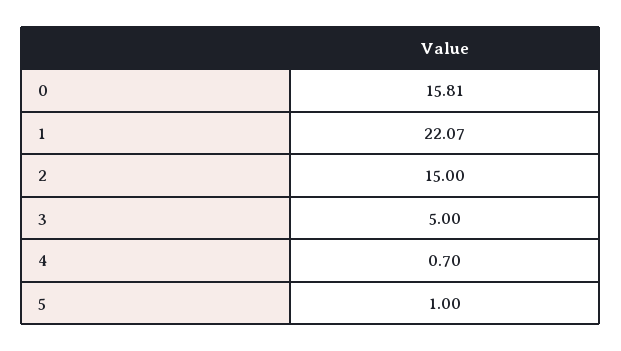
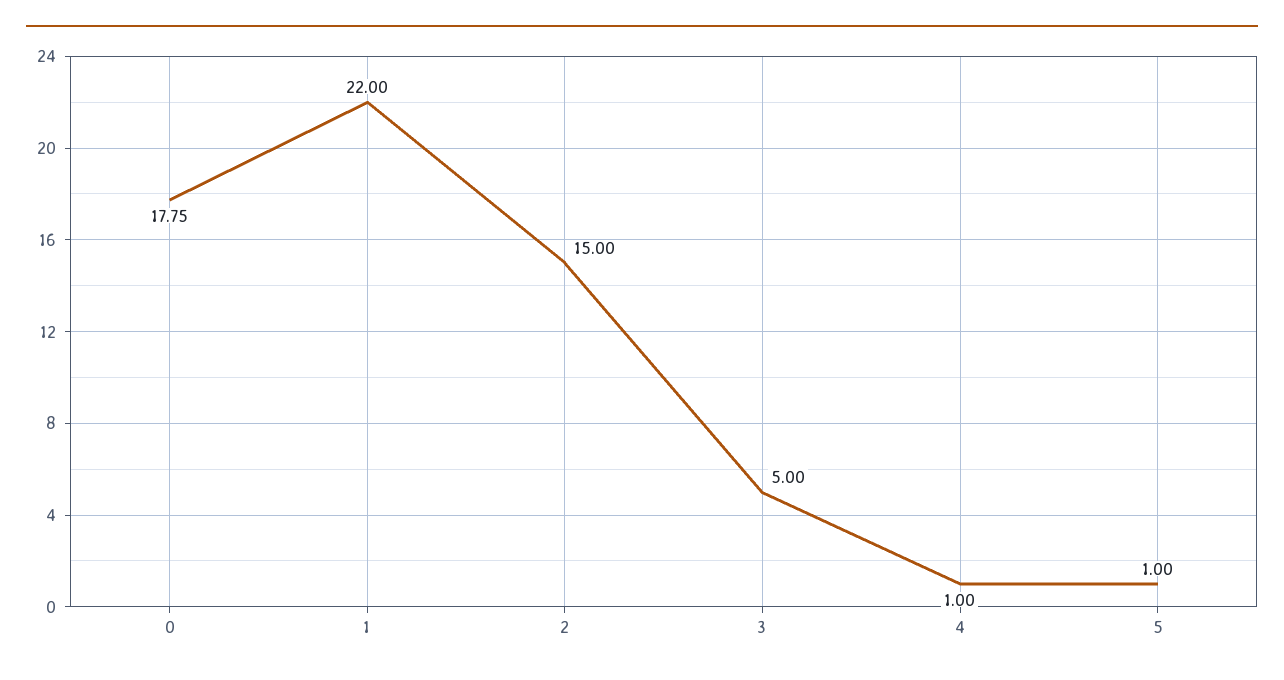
  {
-   "0": 15.81,
+   "0": 17.75,
-   "1": 22.07,
+   "1": 22,
    "2": 15,
    "3": 5,
-   "4": 0.7,
+   "4": 1,
    "5": 1
  }

